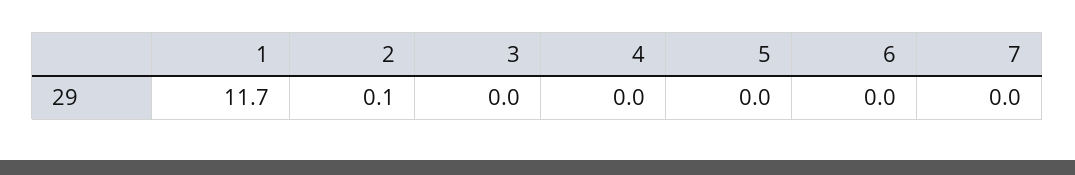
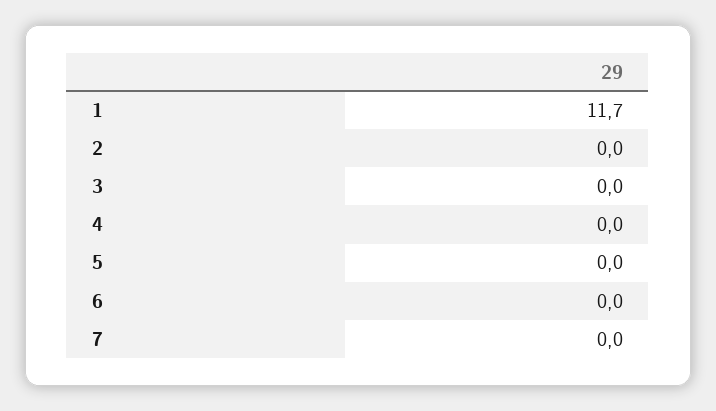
  {
    "1": 11.7,
-   "2": 0.1,
+   "2": 0,
    "3": 0,
    "4": 0,
    "5": 0,
    "6": 0,
    "7": 0
  }

